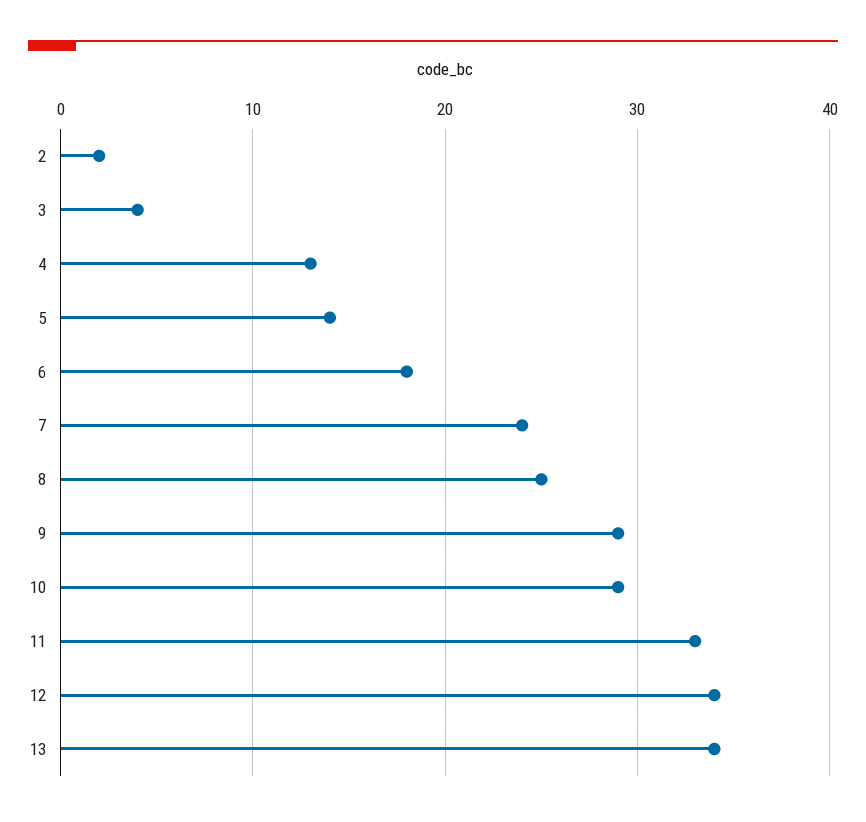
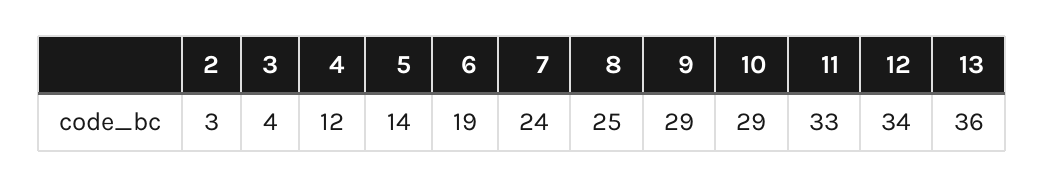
  {
-   "2": 2,
+   "2": 3,
    "3": 4,
-   "4": 13,
+   "4": 12,
    "5": 14,
-   "6": 18,
+   "6": 19,
    "7": 24,
    "8": 25,
    "9": 29,
    "10": 29,
    "11": 33,
    "12": 34,
-   "13": 34
+   "13": 36
  }

